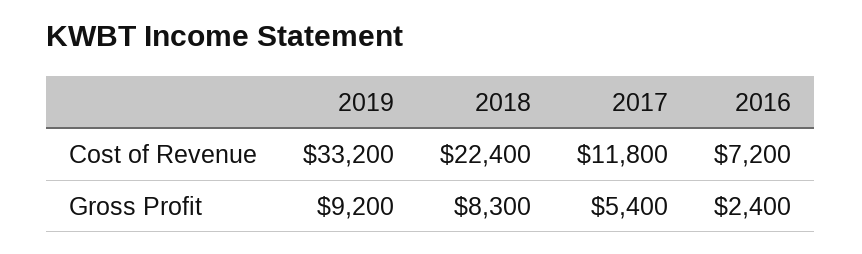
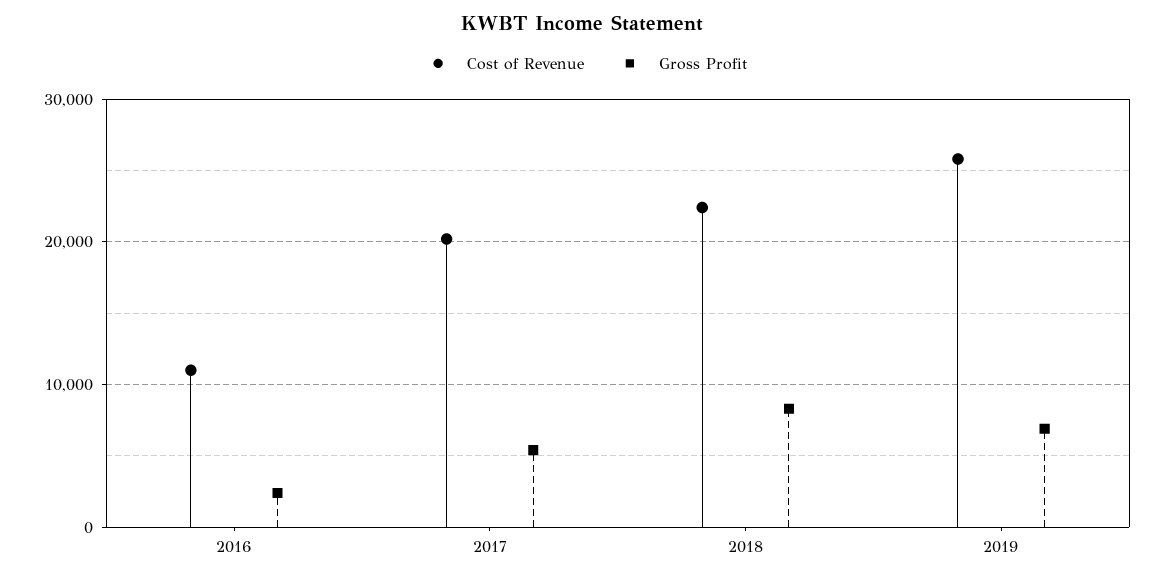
  {
    "Cost of Revenue": {
-     "2019": 33200,
+     "2019": 26000,
      "2018": 22400,
-     "2017": 11800,
+     "2017": 20000,
-     "2016": 7200
+     "2016": 11000
    },
    "Gross Profit": {
-     "2019": 9200,
+     "2019": 7000,
      "2018": 8300,
      "2017": 5400,
      "2016": 2400
    }
  }

